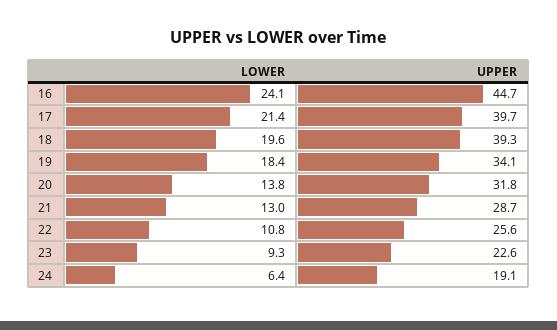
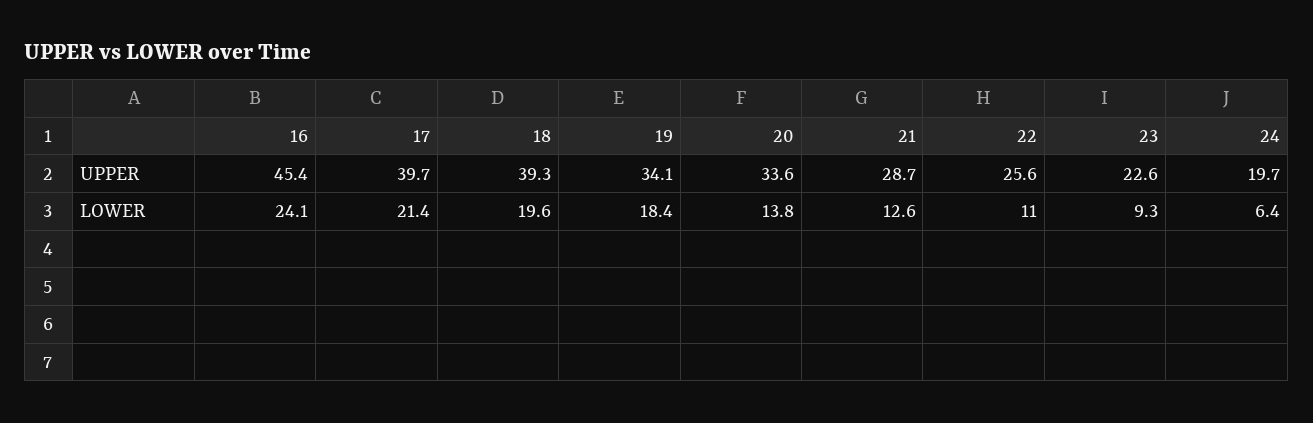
  {
    "LOWER": {
      "16": 24.1,
      "17": 21.4,
      "18": 19.6,
      "19": 18.4,
      "20": 13.8,
-     "21": 13,
+     "21": 12.6,
-     "22": 10.8,
+     "22": 11,
      "23": 9.3,
      "24": 6.4
    },
    "UPPER": {
-     "16": 44.7,
+     "16": 45.4,
      "17": 39.7,
      "18": 39.3,
      "19": 34.1,
-     "20": 31.8,
+     "20": 33.6,
      "21": 28.7,
      "22": 25.6,
      "23": 22.6,
-     "24": 19.1
+     "24": 19.7
    }
  }

